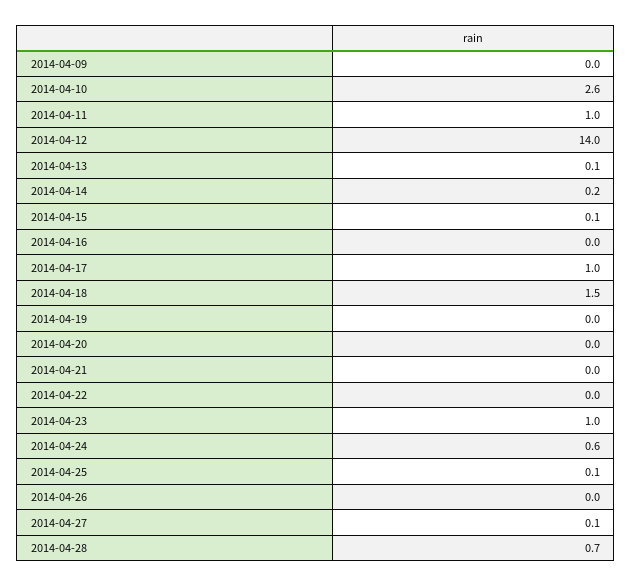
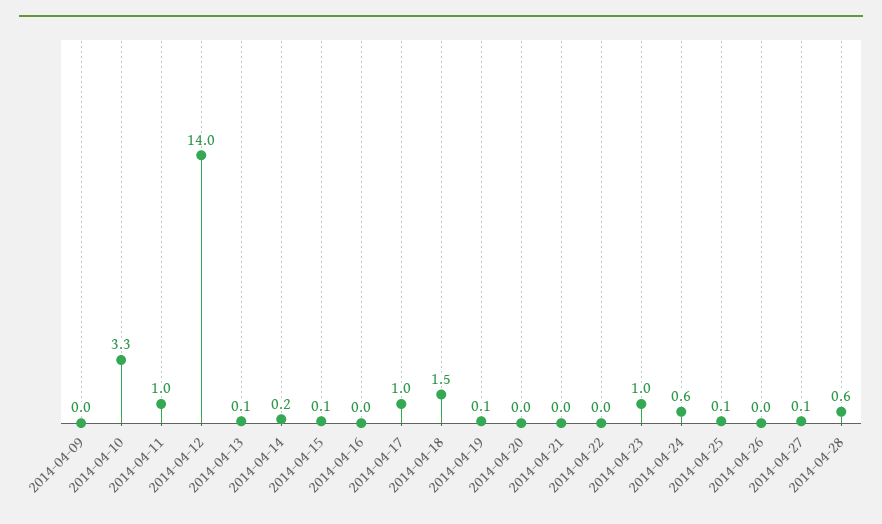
  {
    "2014-04-09": 0,
-   "2014-04-10": 2.6,
+   "2014-04-10": 3.3,
    "2014-04-11": 1,
    "2014-04-12": 14,
    "2014-04-13": 0.1,
    "2014-04-14": 0.2,
    "2014-04-15": 0.1,
    "2014-04-16": 0,
    "2014-04-17": 1,
    "2014-04-18": 1.5,
-   "2014-04-19": 0,
+   "2014-04-19": 0.1,
    "2014-04-20": 0,
    "2014-04-21": 0,
    "2014-04-22": 0,
    "2014-04-23": 1,
    "2014-04-24": 0.6,
    "2014-04-25": 0.1,
    "2014-04-26": 0,
    "2014-04-27": 0.1,
-   "2014-04-28": 0.7
+   "2014-04-28": 0.6
  }

